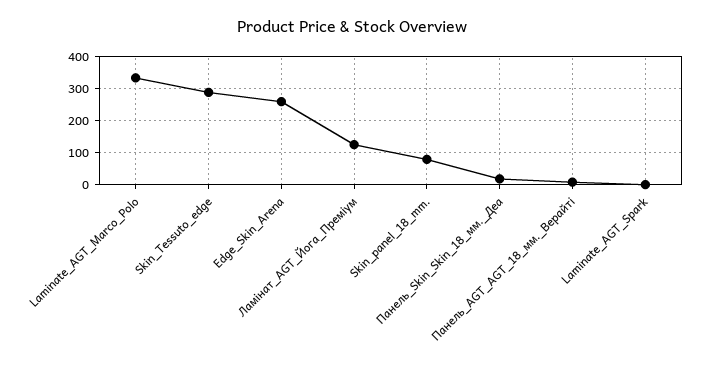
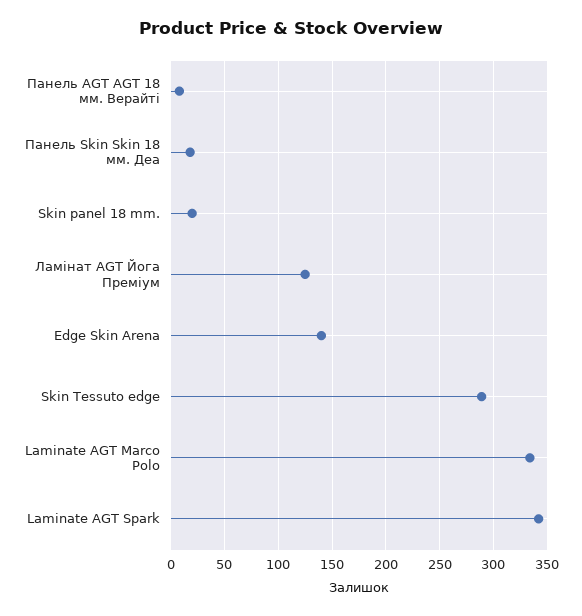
  {
    "Laminate_AGT_Marco_Polo": 330,
    "Skin_Tessuto_edge": 290,
-   "Edge_Skin_Arena": 260,
+   "Edge_Skin_Arena": 140,
    "Ламінат_AGT_Йога_Преміум": 130,
-   "Skin_panel_18_mm.": 80,
+   "Skin_panel_18_mm.": 20,
    "Панель_Skin_Skin_18_мм._Деа": 20,
    "Панель_AGT_AGT_18_мм._Верайті": 10,
-   "Laminate_AGT_Spark": 0
+   "Laminate_AGT_Spark": 340
  }

